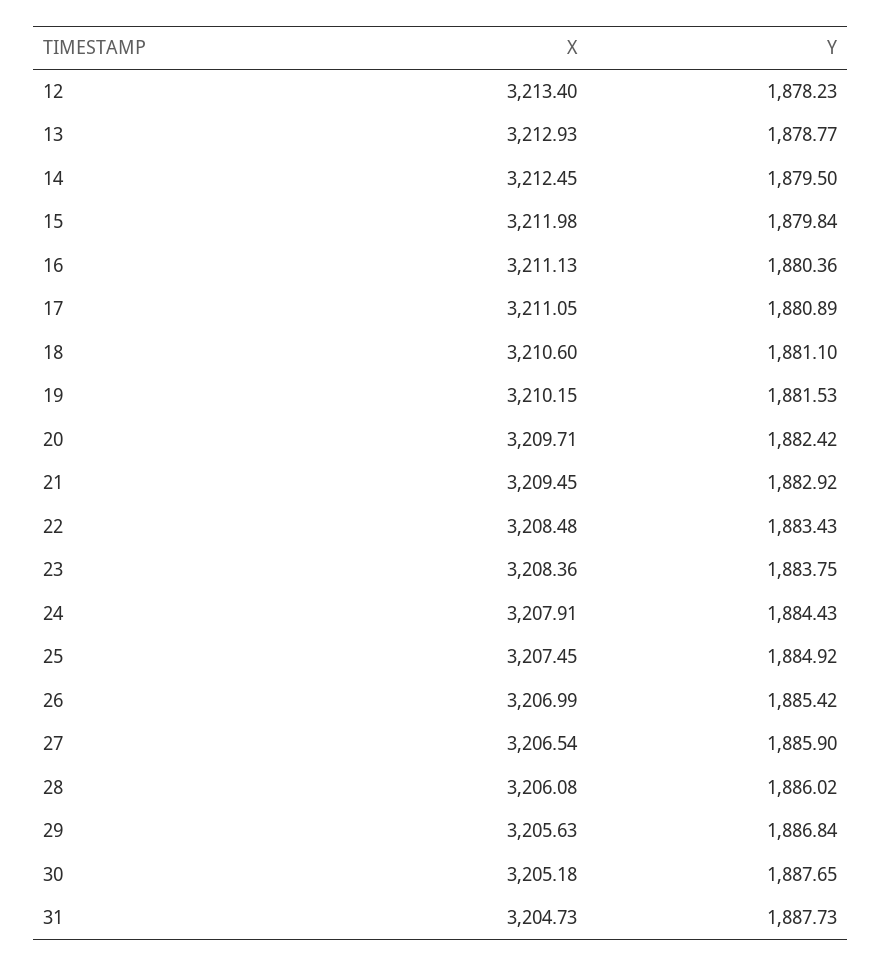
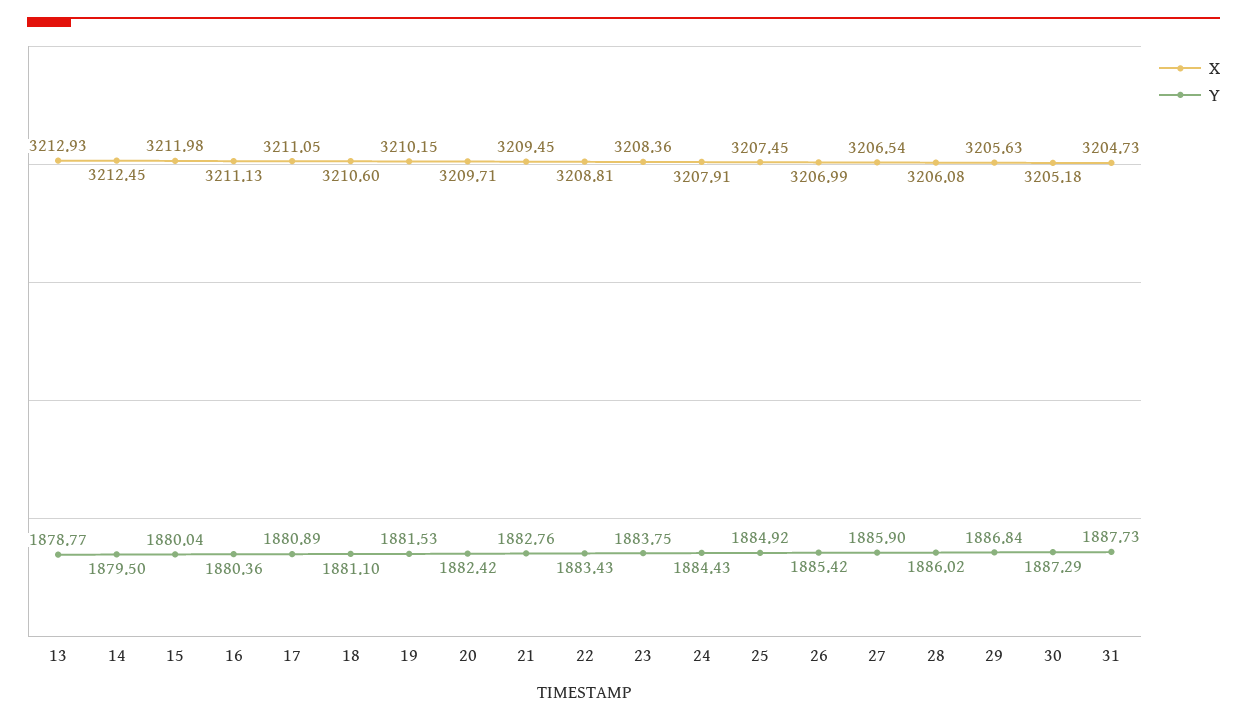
  {
    "X": {
-     "12": 3213.4,
      "13": 3212.93,
      "14": 3212.45,
      "15": 3211.98,
      "16": 3211.13,
      "17": 3211.05,
      "18": 3210.6,
      "19": 3210.15,
      "20": 3209.71,
      "21": 3209.45,
-     "22": 3208.48,
+     "22": 3208.81,
      "23": 3208.36,
      "24": 3207.91,
      "25": 3207.45,
      "26": 3206.99,
      "27": 3206.54,
      "28": 3206.08,
      "29": 3205.63,
      "30": 3205.18,
      "31": 3204.73
    },
    "Y": {
-     "12": 1878.23,
      "13": 1878.77,
      "14": 1879.5,
-     "15": 1879.84,
+     "15": 1880.04,
      "16": 1880.36,
      "17": 1880.89,
      "18": 1881.1,
      "19": 1881.53,
      "20": 1882.42,
-     "21": 1882.92,
+     "21": 1882.76,
      "22": 1883.43,
      "23": 1883.75,
      "24": 1884.43,
      "25": 1884.92,
      "26": 1885.42,
      "27": 1885.9,
      "28": 1886.02,
      "29": 1886.84,
-     "30": 1887.65,
+     "30": 1887.29,
      "31": 1887.73
    }
  }

